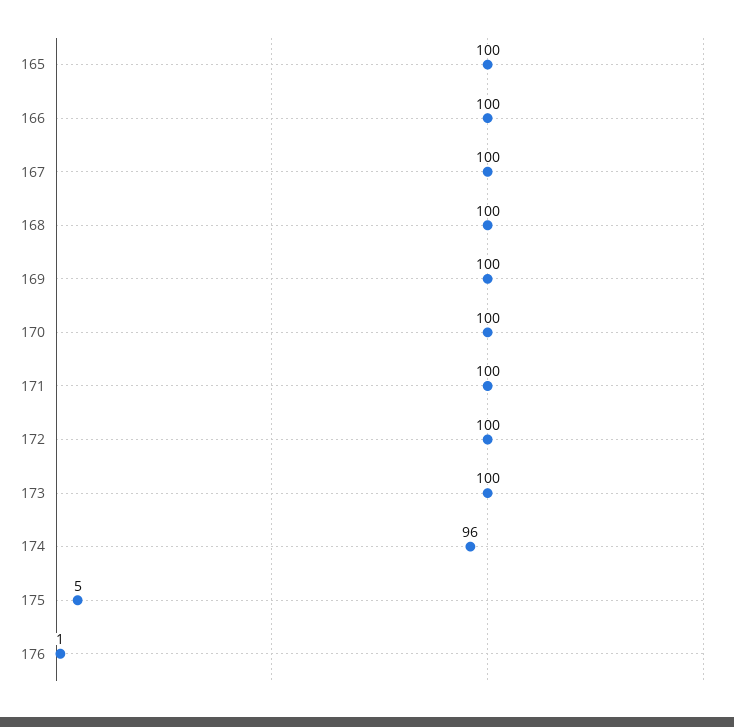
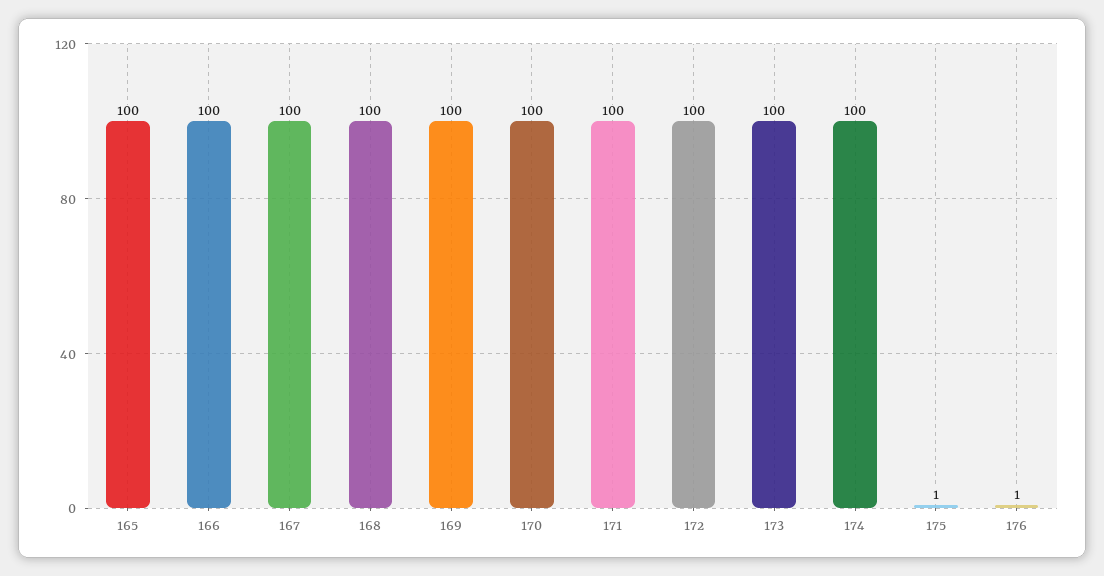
  {
    "165": 100,
    "166": 100,
    "167": 100,
    "168": 100,
    "169": 100,
    "170": 100,
    "171": 100,
    "172": 100,
    "173": 100,
-   "174": 96,
+   "174": 100,
-   "175": 5,
+   "175": 1,
    "176": 1
  }

